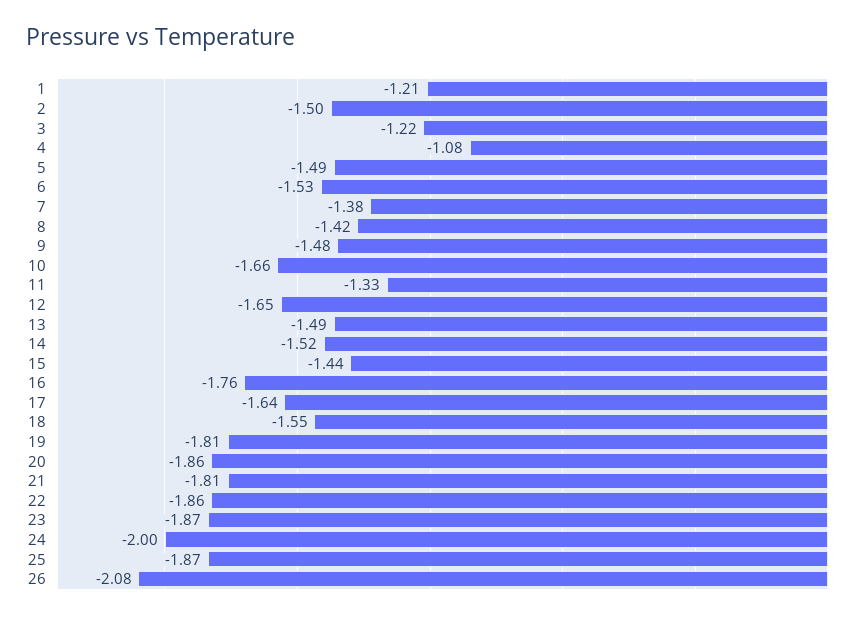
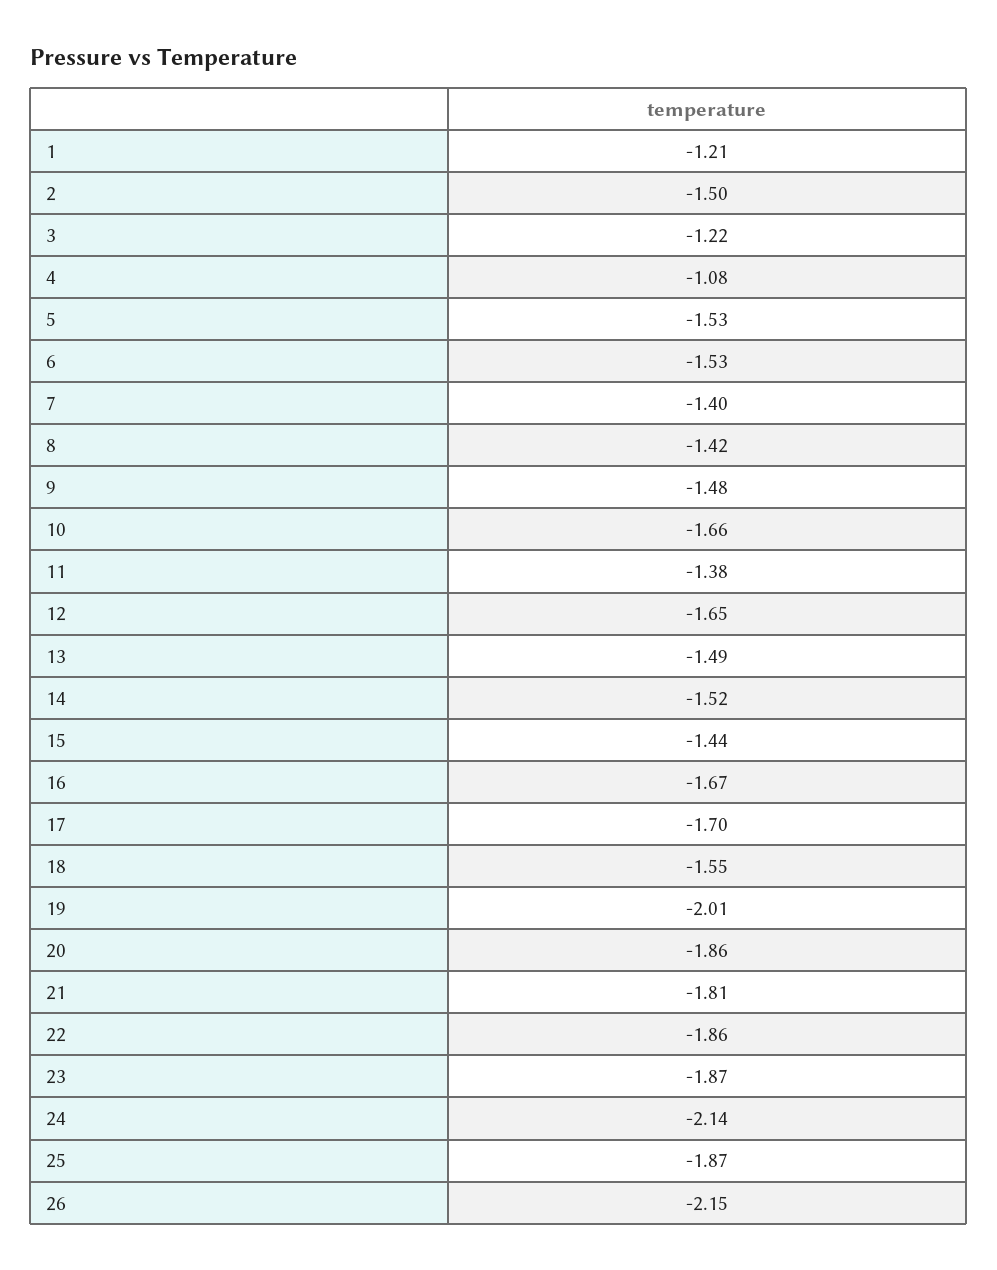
  {
    "1": -1.21,
    "2": -1.5,
    "3": -1.22,
    "4": -1.08,
-   "5": -1.49,
+   "5": -1.53,
    "6": -1.53,
-   "7": -1.38,
+   "7": -1.4,
    "8": -1.42,
    "9": -1.48,
    "10": -1.66,
-   "11": -1.33,
+   "11": -1.38,
    "12": -1.65,
    "13": -1.49,
    "14": -1.52,
    "15": -1.44,
-   "16": -1.76,
+   "16": -1.67,
-   "17": -1.64,
+   "17": -1.7,
    "18": -1.55,
-   "19": -1.81,
+   "19": -2.01,
    "20": -1.86,
    "21": -1.81,
    "22": -1.86,
    "23": -1.87,
-   "24": -2,
+   "24": -2.14,
    "25": -1.87,
-   "26": -2.08
+   "26": -2.15
  }

